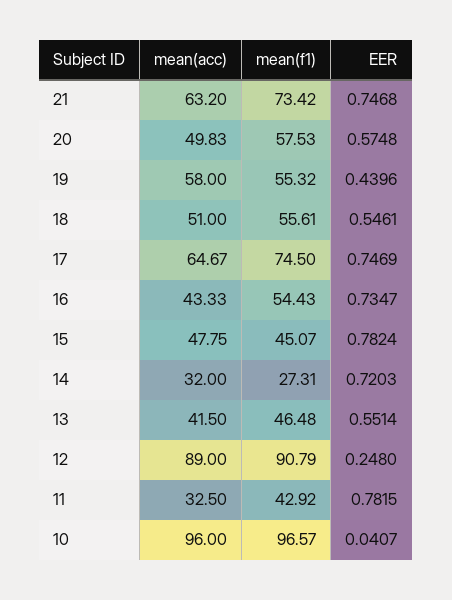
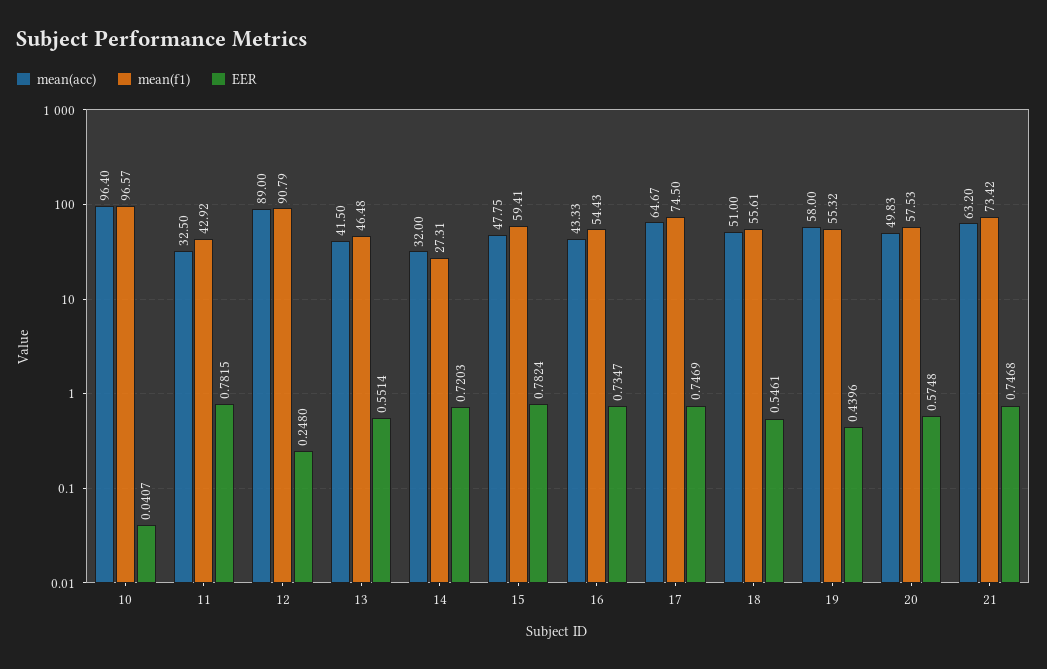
  {
    "mean(acc)": {
      "21": 63.2,
      "20": 49.83,
      "19": 58,
      "18": 51,
      "17": 64.67,
      "16": 43.33,
      "15": 47.75,
      "14": 32,
      "13": 41.5,
      "12": 89,
      "11": 32.5,
-     "10": 96
+     "10": 96.4
    },
    "mean(f1)": {
      "21": 73.42,
      "20": 57.53,
      "19": 55.32,
      "18": 55.61,
      "17": 74.5,
      "16": 54.43,
-     "15": 45.07,
+     "15": 59.41,
      "14": 27.31,
      "13": 46.48,
      "12": 90.79,
      "11": 42.92,
      "10": 96.57
    },
    "EER": {
      "21": 0.7468,
      "20": 0.5748,
      "19": 0.4396,
      "18": 0.5461,
      "17": 0.7469,
      "16": 0.7347,
      "15": 0.7824,
      "14": 0.7203,
      "13": 0.5514,
      "12": 0.248,
      "11": 0.7815,
      "10": 0.0407
    }
  }

